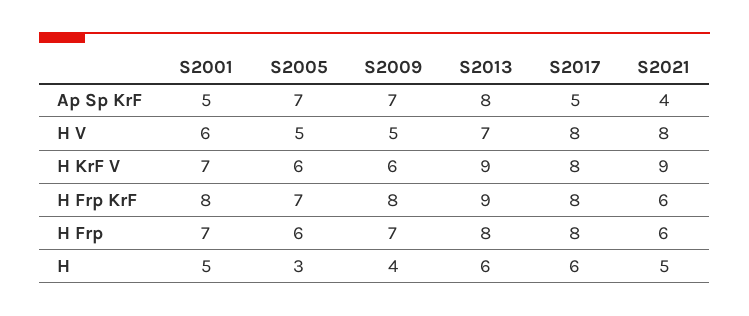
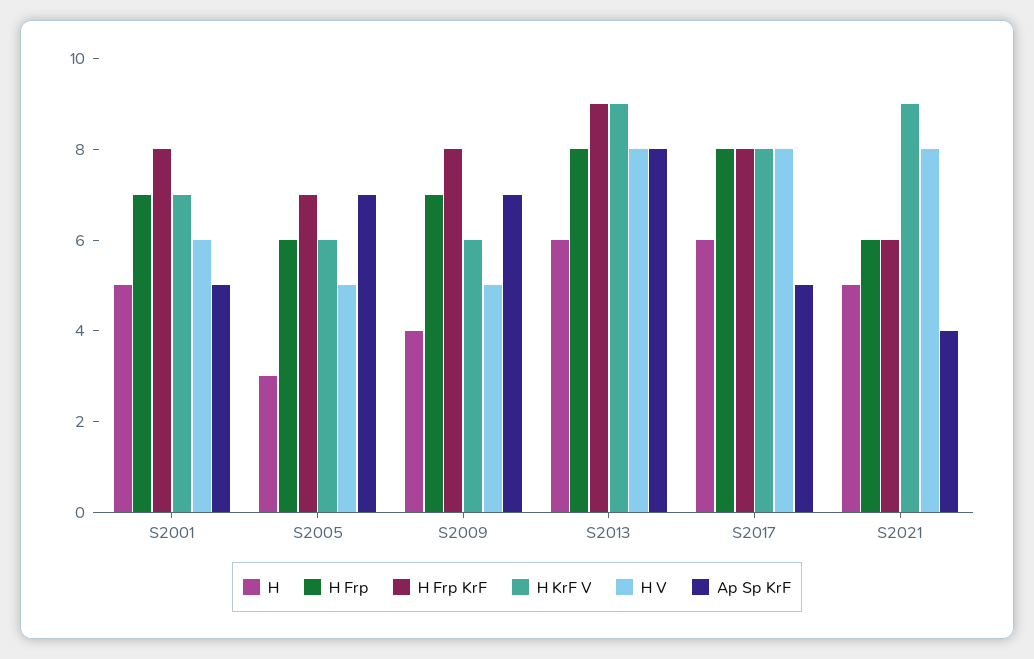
  {
    "Ap Sp KrF": {
      "S2001": 5,
      "S2005": 7,
      "S2009": 7,
      "S2013": 8,
      "S2017": 5,
      "S2021": 4
    },
    "H V": {
      "S2001": 6,
      "S2005": 5,
      "S2009": 5,
-     "S2013": 7,
+     "S2013": 8,
      "S2017": 8,
      "S2021": 8
    },
    "H KrF V": {
      "S2001": 7,
      "S2005": 6,
      "S2009": 6,
      "S2013": 9,
      "S2017": 8,
      "S2021": 9
    },
    "H Frp KrF": {
      "S2001": 8,
      "S2005": 7,
      "S2009": 8,
      "S2013": 9,
      "S2017": 8,
      "S2021": 6
    },
    "H Frp": {
      "S2001": 7,
      "S2005": 6,
      "S2009": 7,
      "S2013": 8,
      "S2017": 8,
      "S2021": 6
    },
    "H": {
      "S2001": 5,
      "S2005": 3,
      "S2009": 4,
      "S2013": 6,
      "S2017": 6,
      "S2021": 5
    }
  }

